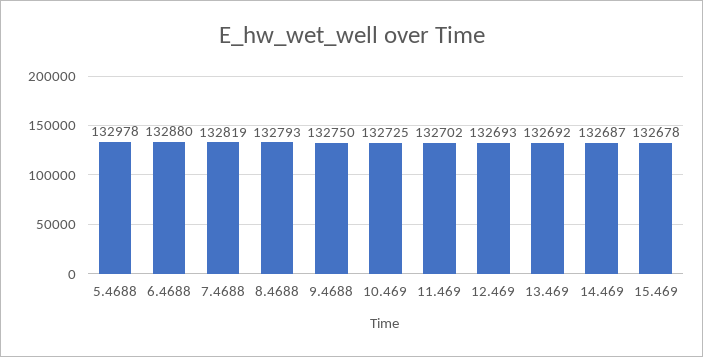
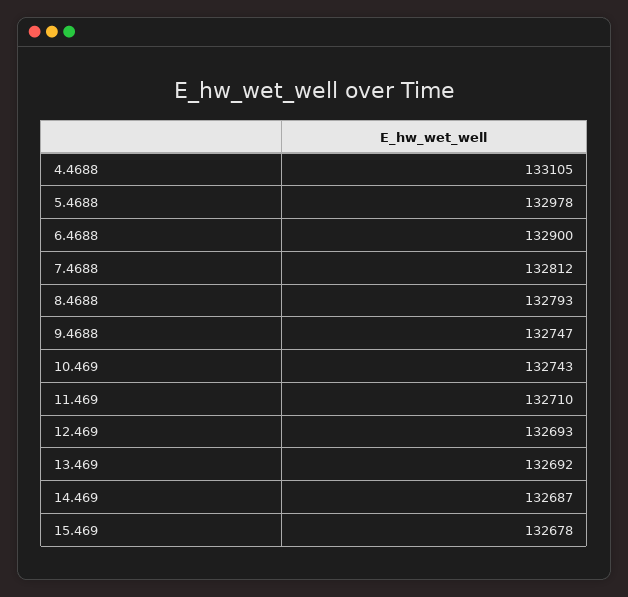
  {
    "5.4688": 132978,
-   "6.4688": 132880,
+   "6.4688": 132900,
-   "7.4688": 132819,
+   "7.4688": 132812,
    "8.4688": 132793,
-   "9.4688": 132750,
+   "9.4688": 132747,
-   "10.469": 132725,
+   "10.469": 132743,
-   "11.469": 132702,
+   "11.469": 132710,
    "12.469": 132693,
    "13.469": 132692,
    "14.469": 132687,
-   "15.469": 132678
+   "15.469": 132678,
+   "4.4688": 133105
  }

